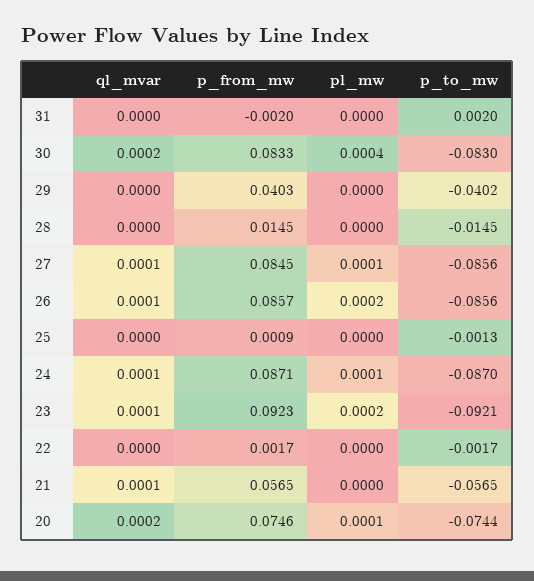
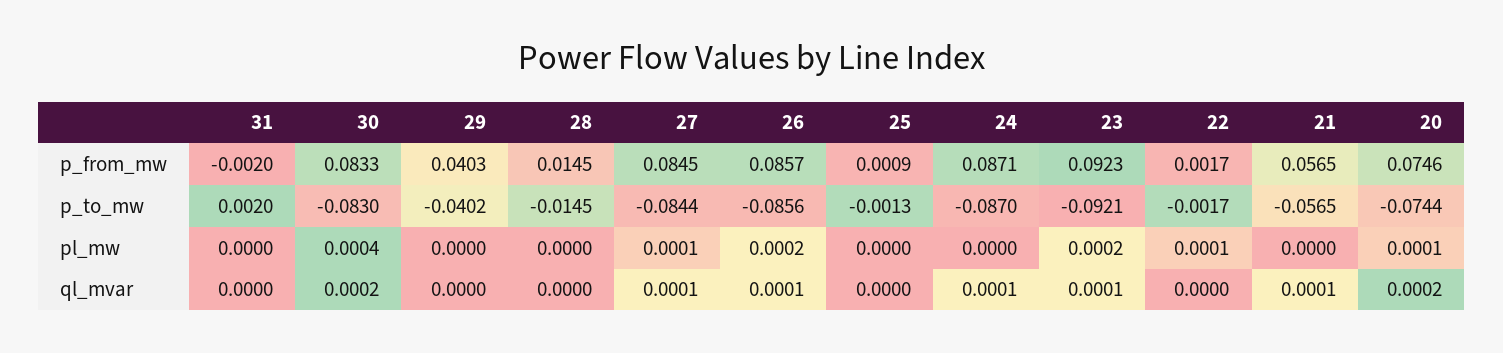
  {
    "ql_mvar": {
      "31": 0,
      "30": 0.0002,
      "29": 0,
      "28": 0,
      "27": 0.0001,
      "26": 0.0001,
      "25": 0,
      "24": 0.0001,
      "23": 0.0001,
      "22": 0,
      "21": 0.0001,
      "20": 0.0002
    },
    "p_from_mw": {
      "31": -0.002,
      "30": 0.0833,
      "29": 0.0403,
      "28": 0.0145,
      "27": 0.0845,
      "26": 0.0857,
      "25": 0.0009,
      "24": 0.0871,
      "23": 0.0923,
      "22": 0.0017,
      "21": 0.0565,
      "20": 0.0746
    },
    "pl_mw": {
      "31": 0,
      "30": 0.0004,
      "29": 0,
      "28": 0,
      "27": 0.0001,
      "26": 0.0002,
      "25": 0,
-     "24": 0.0001,
+     "24": 0,
      "23": 0.0002,
-     "22": 0,
+     "22": 0.0001,
      "21": 0,
      "20": 0.0001
    },
    "p_to_mw": {
      "31": 0.002,
      "30": -0.083,
      "29": -0.0402,
      "28": -0.0145,
-     "27": -0.0856,
+     "27": -0.0844,
      "26": -0.0856,
      "25": -0.0013,
      "24": -0.087,
      "23": -0.0921,
      "22": -0.0017,
      "21": -0.0565,
      "20": -0.0744
    }
  }

